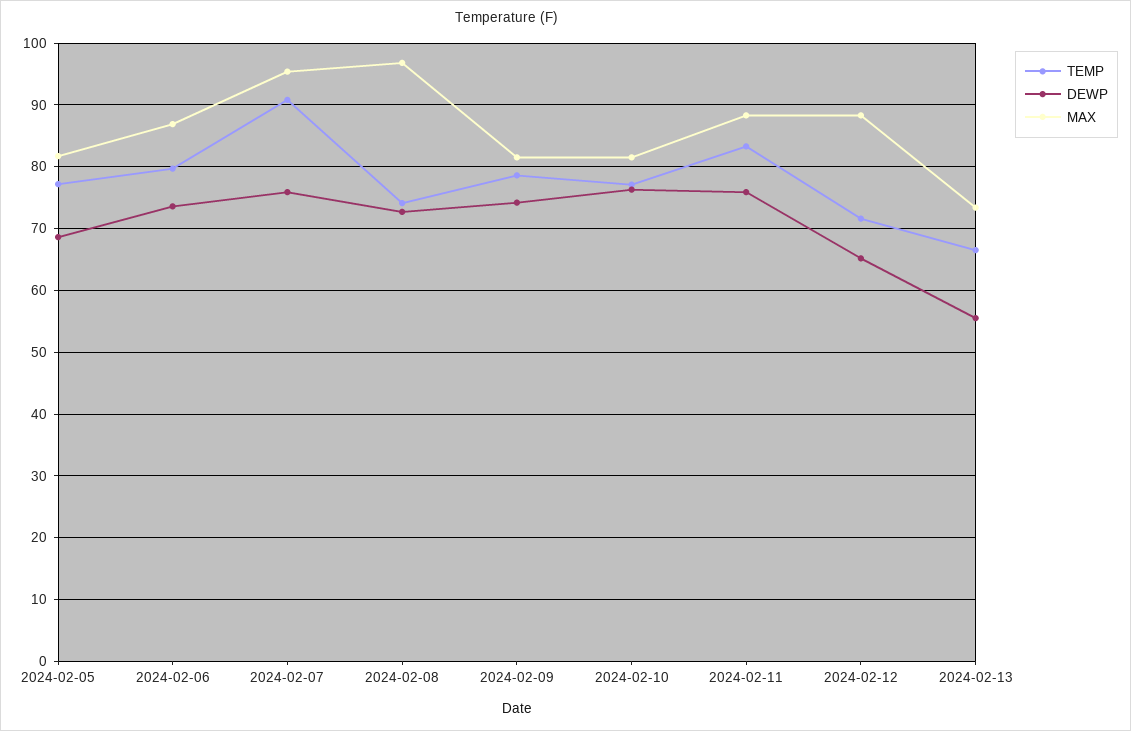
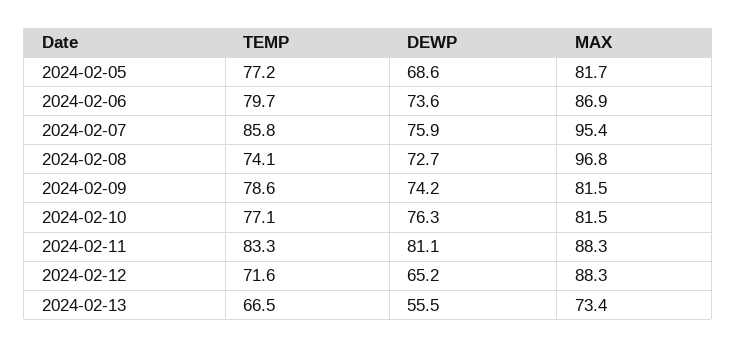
  {
    "TEMP": {
      "2024-02-05": 77.2,
      "2024-02-06": 79.7,
-     "2024-02-07": 91,
+     "2024-02-07": 85.8,
      "2024-02-08": 74.1,
      "2024-02-09": 78.6,
      "2024-02-10": 77.1,
      "2024-02-11": 83.3,
      "2024-02-12": 71.6,
      "2024-02-13": 66.5
    },
    "DEWP": {
      "2024-02-05": 68.6,
      "2024-02-06": 73.6,
      "2024-02-07": 75.9,
      "2024-02-08": 72.7,
      "2024-02-09": 74.2,
      "2024-02-10": 76.3,
-     "2024-02-11": 76,
+     "2024-02-11": 81.1,
      "2024-02-12": 65.2,
      "2024-02-13": 55.5
    },
    "MAX": {
      "2024-02-05": 81.7,
      "2024-02-06": 86.9,
      "2024-02-07": 95.4,
      "2024-02-08": 96.8,
      "2024-02-09": 81.5,
      "2024-02-10": 81.5,
      "2024-02-11": 88.3,
      "2024-02-12": 88.3,
      "2024-02-13": 73.4
    }
  }

